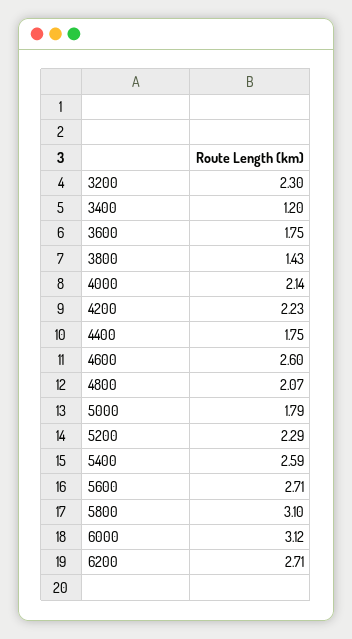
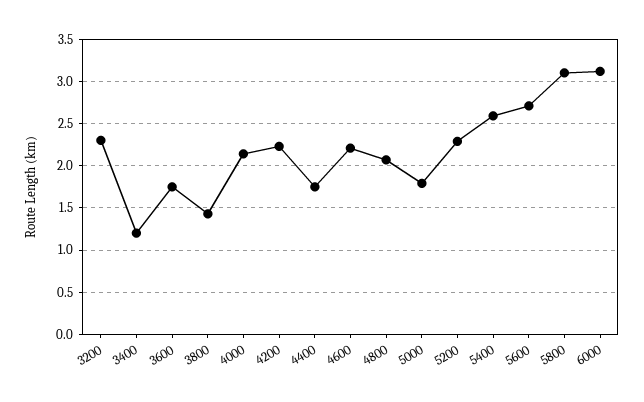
  {
    "3200": 2.3,
    "3400": 1.2,
    "3600": 1.75,
    "3800": 1.43,
    "4000": 2.14,
    "4200": 2.23,
    "4400": 1.75,
-   "4600": 2.6,
+   "4600": 2.2,
    "4800": 2.07,
    "5000": 1.79,
    "5200": 2.29,
    "5400": 2.59,
    "5600": 2.71,
    "5800": 3.1,
-   "6000": 3.12,
+   "6000": 3.12
-   "6200": 2.71
  }

